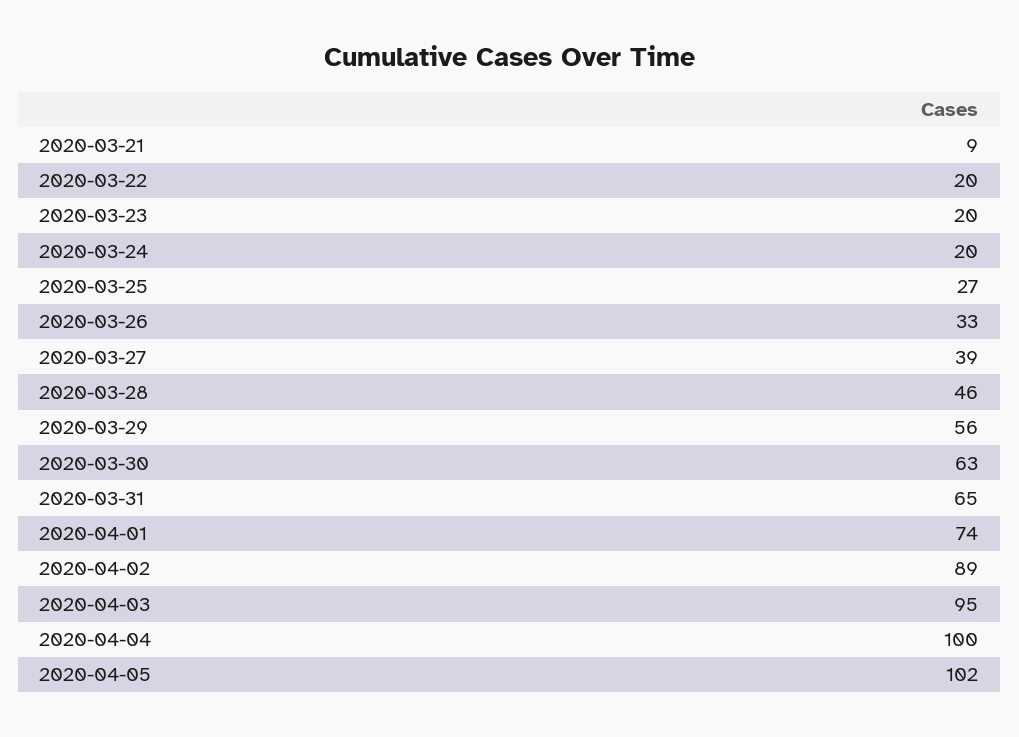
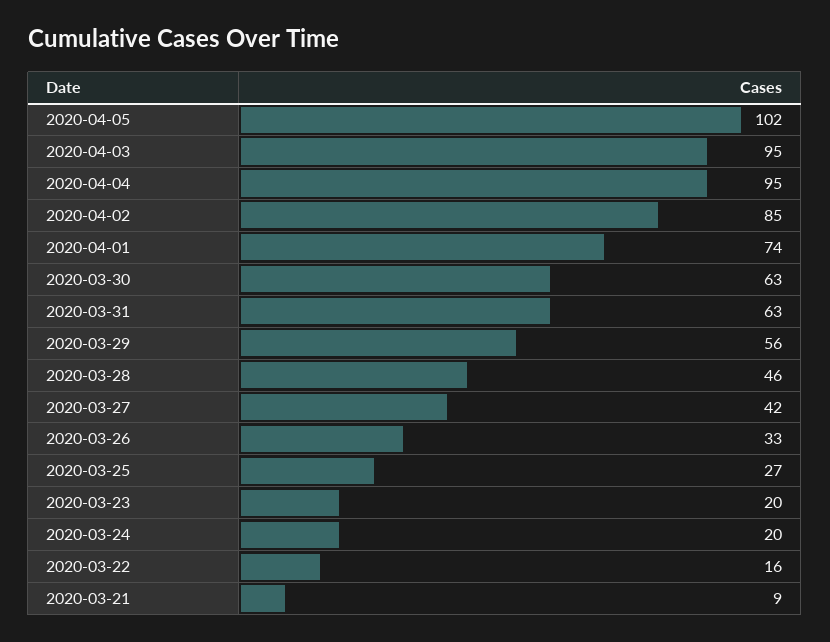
  {
    "2020-03-21": 9,
-   "2020-03-22": 20,
+   "2020-03-22": 16,
    "2020-03-23": 20,
    "2020-03-24": 20,
    "2020-03-25": 27,
    "2020-03-26": 33,
-   "2020-03-27": 39,
+   "2020-03-27": 42,
    "2020-03-28": 46,
    "2020-03-29": 56,
    "2020-03-30": 63,
-   "2020-03-31": 65,
+   "2020-03-31": 63,
    "2020-04-01": 74,
-   "2020-04-02": 89,
+   "2020-04-02": 85,
    "2020-04-03": 95,
-   "2020-04-04": 100,
+   "2020-04-04": 95,
    "2020-04-05": 102
  }

